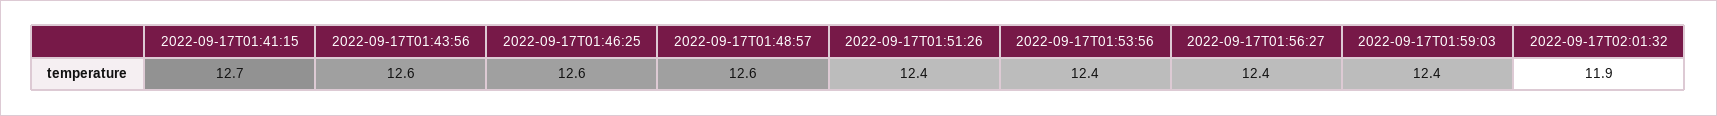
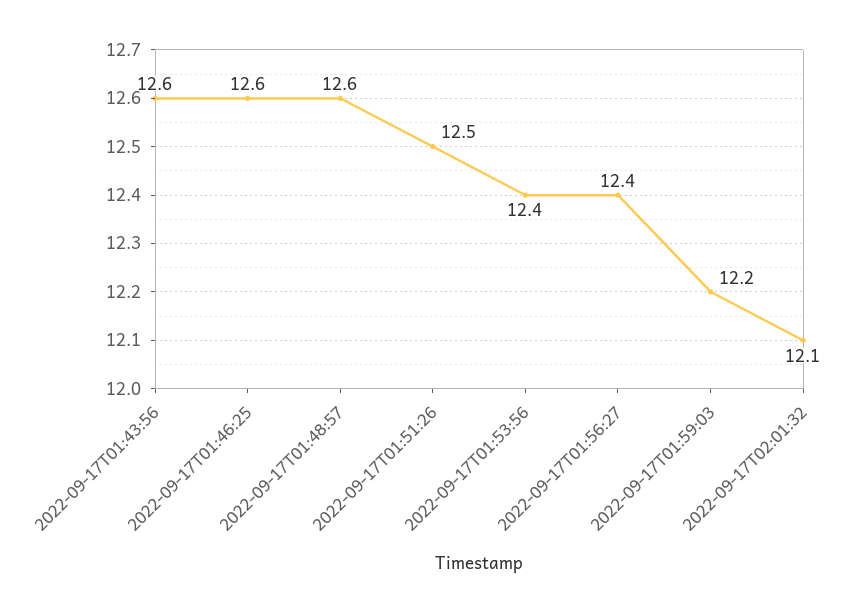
  {
-   "2022-09-17T01:41:15": 12.7,
    "2022-09-17T01:43:56": 12.6,
    "2022-09-17T01:46:25": 12.6,
    "2022-09-17T01:48:57": 12.6,
-   "2022-09-17T01:51:26": 12.4,
+   "2022-09-17T01:51:26": 12.5,
    "2022-09-17T01:53:56": 12.4,
    "2022-09-17T01:56:27": 12.4,
-   "2022-09-17T01:59:03": 12.4,
+   "2022-09-17T01:59:03": 12.2,
-   "2022-09-17T02:01:32": 11.9
+   "2022-09-17T02:01:32": 12.1
  }

